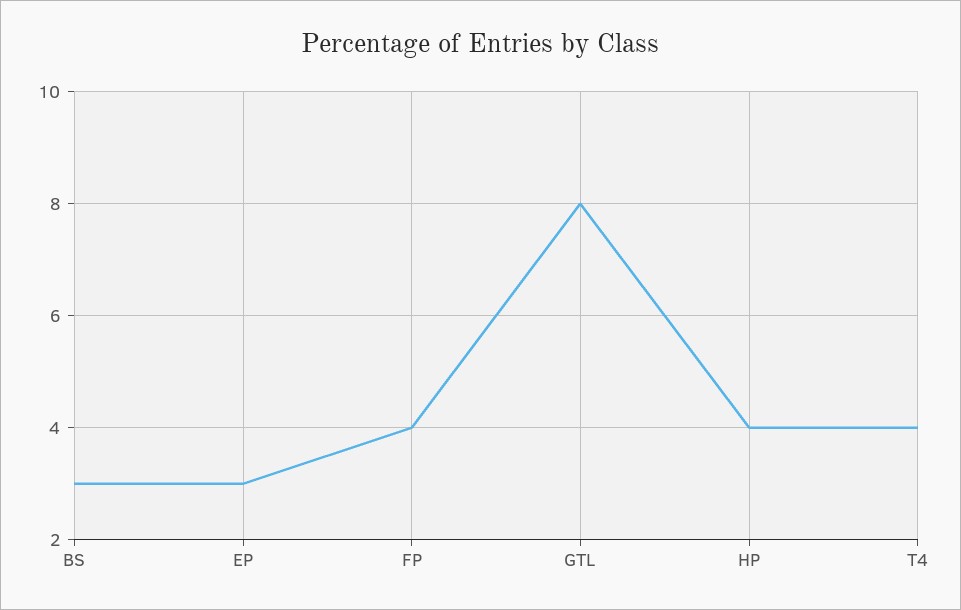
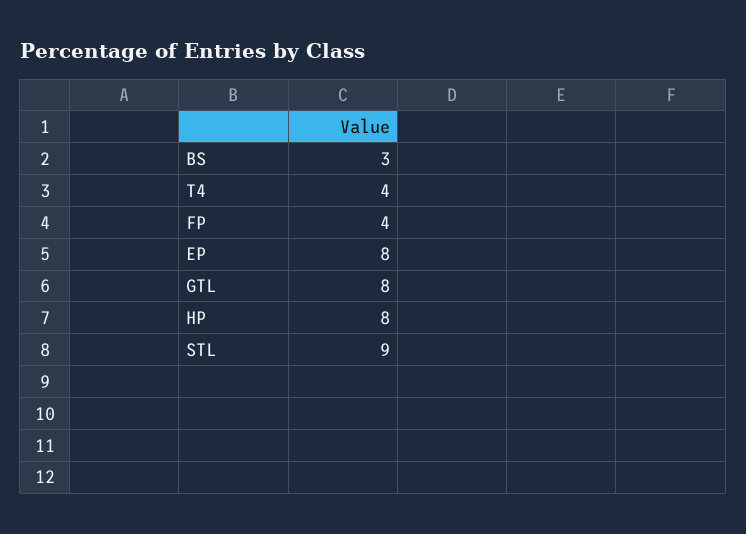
  {
    "BS": 3,
-   "EP": 3,
+   "EP": 8,
    "FP": 4,
    "GTL": 8,
-   "HP": 4,
+   "HP": 8,
-   "T4": 4
+   "T4": 4,
+   "STL": 9
  }

